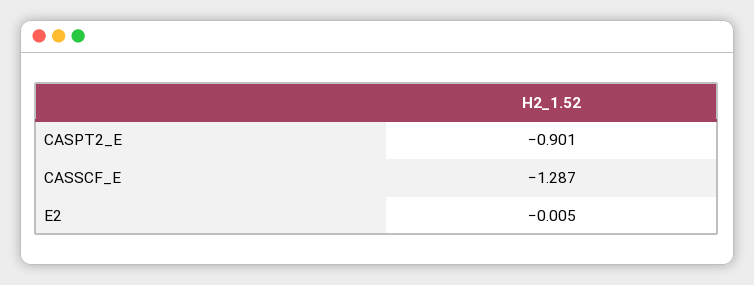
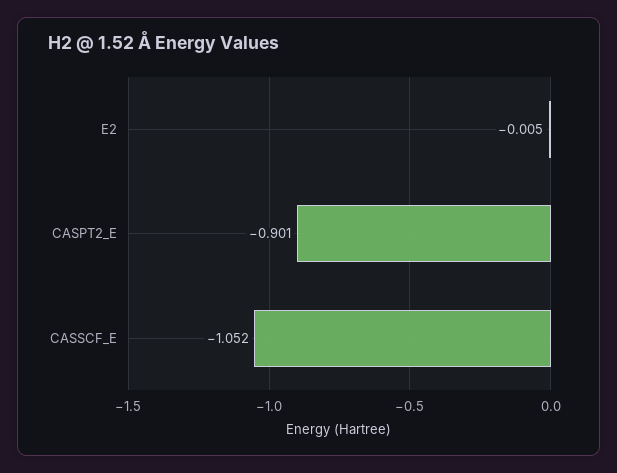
  {
    "CASPT2_E": -0.901,
-   "CASSCF_E": -1.287,
+   "CASSCF_E": -1.052,
    "E2": -0.005
  }

